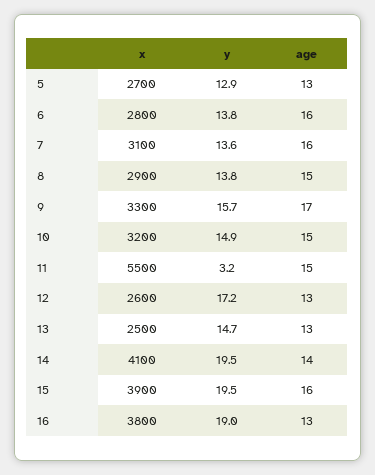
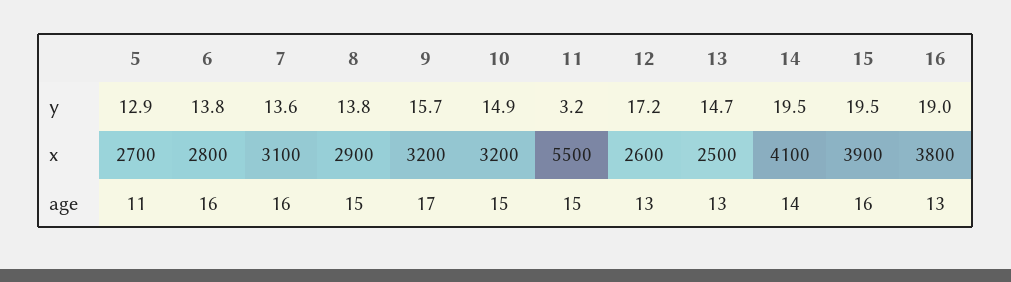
  {
    "x": {
      "5": 2700,
      "6": 2800,
      "7": 3100,
      "8": 2900,
-     "9": 3300,
+     "9": 3200,
      "10": 3200,
      "11": 5500,
      "12": 2600,
      "13": 2500,
      "14": 4100,
      "15": 3900,
      "16": 3800
    },
    "y": {
      "5": 12.9,
      "6": 13.8,
      "7": 13.6,
      "8": 13.8,
      "9": 15.7,
      "10": 14.9,
      "11": 3.2,
      "12": 17.2,
      "13": 14.7,
      "14": 19.5,
      "15": 19.5,
      "16": 19
    },
    "age": {
-     "5": 13,
+     "5": 11,
      "6": 16,
      "7": 16,
      "8": 15,
      "9": 17,
      "10": 15,
      "11": 15,
      "12": 13,
      "13": 13,
      "14": 14,
      "15": 16,
      "16": 13
    }
  }

